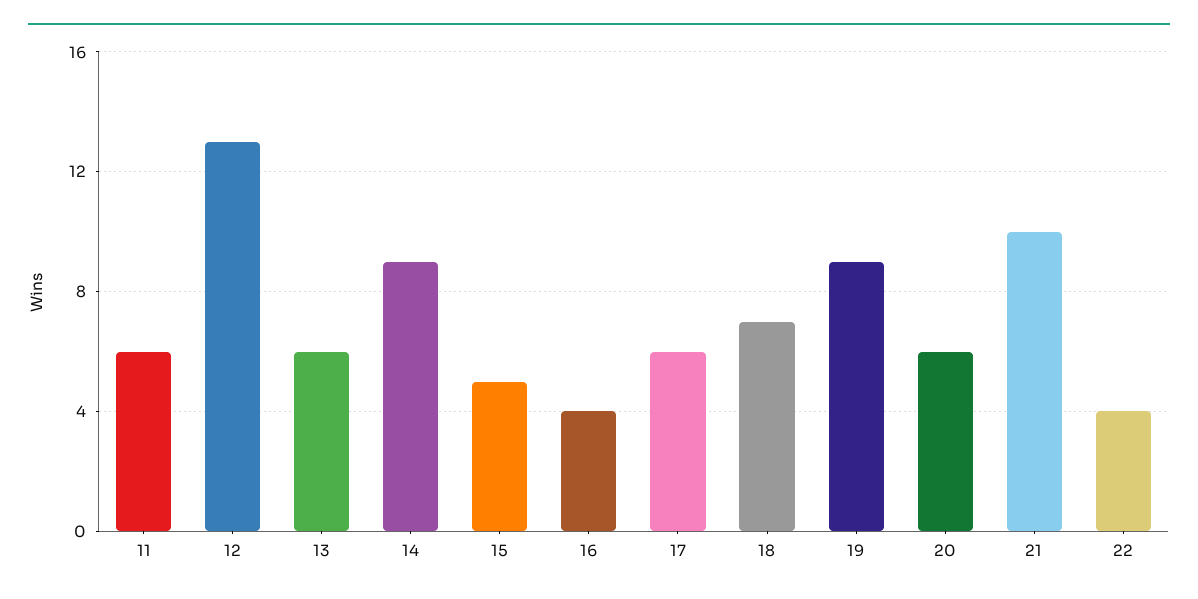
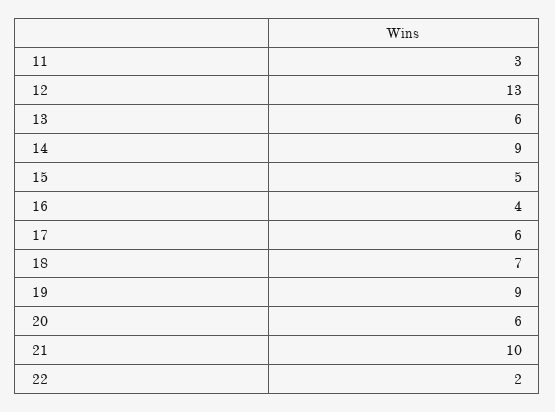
  {
-   "11": 6,
+   "11": 3,
    "12": 13,
    "13": 6,
    "14": 9,
    "15": 5,
    "16": 4,
    "17": 6,
    "18": 7,
    "19": 9,
    "20": 6,
    "21": 10,
-   "22": 4
+   "22": 2
  }

